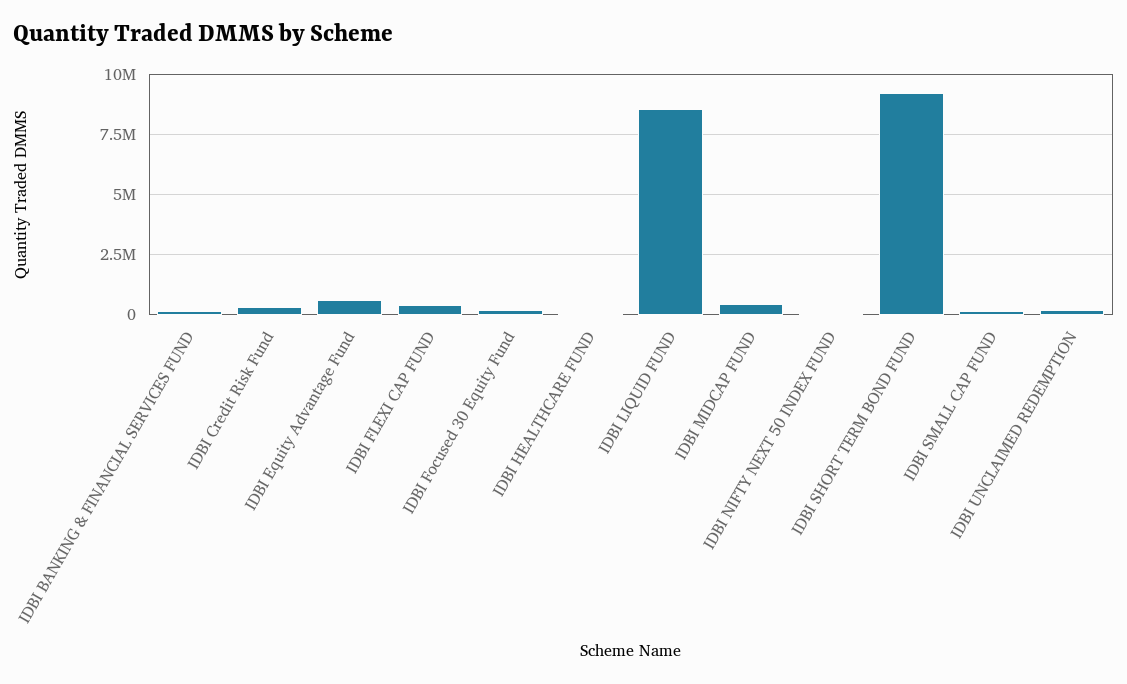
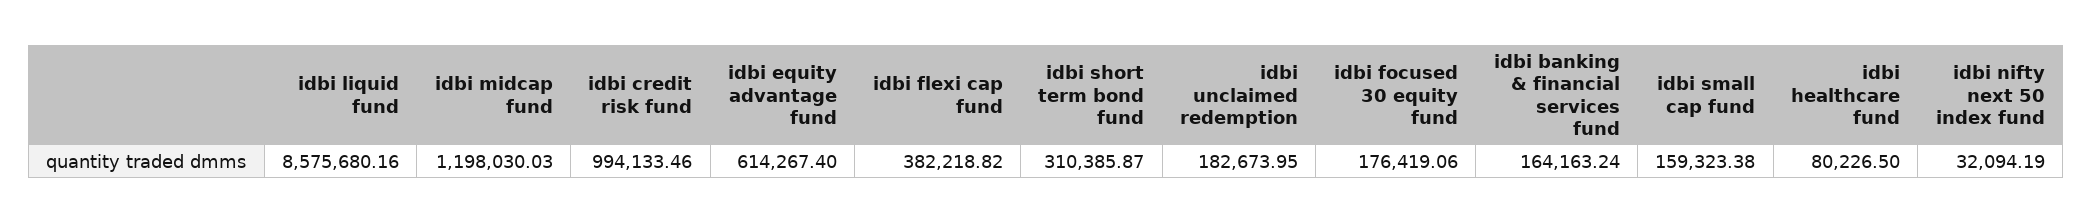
  {
    "IDBI BANKING & FINANCIAL SERVICES FUND": 164163.24,
-   "IDBI Credit Risk Fund": 250000,
+   "IDBI Credit Risk Fund": 994133.46,
    "IDBI Equity Advantage Fund": 614267.4,
    "IDBI FLEXI CAP FUND": 382218.82,
    "IDBI Focused 30 Equity Fund": 176419.06,
    "IDBI HEALTHCARE FUND": 80226.5,
    "IDBI LIQUID FUND": 8575680.16,
-   "IDBI MIDCAP FUND": 500000,
+   "IDBI MIDCAP FUND": 1198030.03,
    "IDBI NIFTY NEXT 50 INDEX FUND": 32094.19,
-   "IDBI SHORT TERM BOND FUND": 9250000,
+   "IDBI SHORT TERM BOND FUND": 310385.87,
    "IDBI SMALL CAP FUND": 159323.38,
    "IDBI UNCLAIMED REDEMPTION": 182673.95
  }

